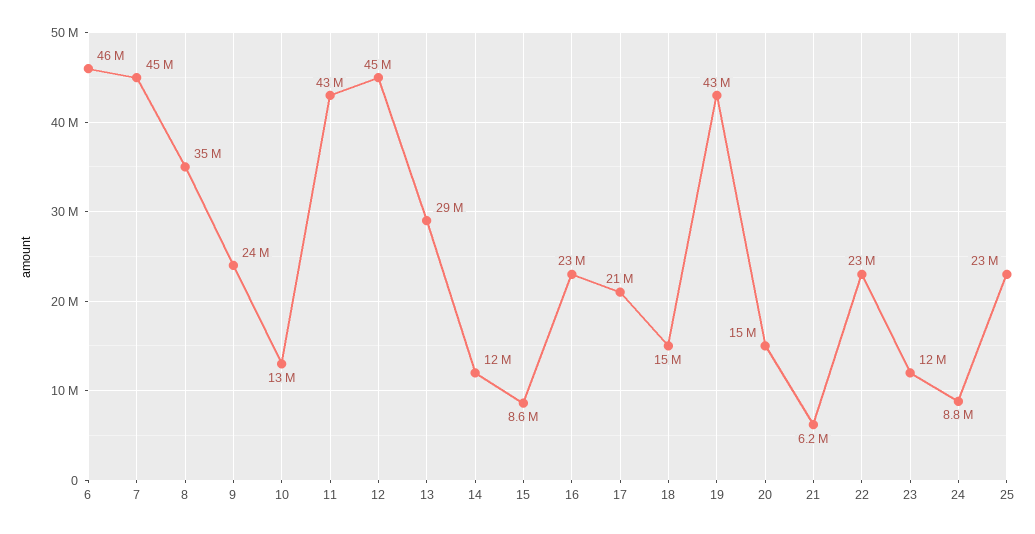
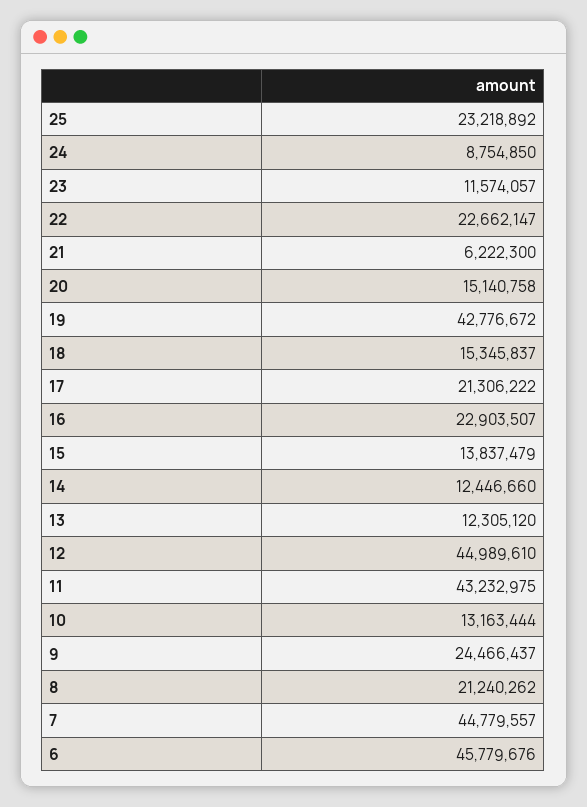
  {
    "6": 45779676,
    "7": 44779557,
-   "8": 35000000,
+   "8": 21240262,
    "9": 24466437,
    "10": 13163444,
    "11": 43232975,
    "12": 44989610,
-   "13": 29000000,
+   "13": 12305120,
    "14": 12446660,
-   "15": 8600000,
+   "15": 13837479,
    "16": 22903507,
    "17": 21306222,
    "18": 15345837,
    "19": 42776672,
    "20": 15140758,
    "21": 6222300,
    "22": 22662147,
    "23": 11574057,
    "24": 8754850,
    "25": 23218892
  }

